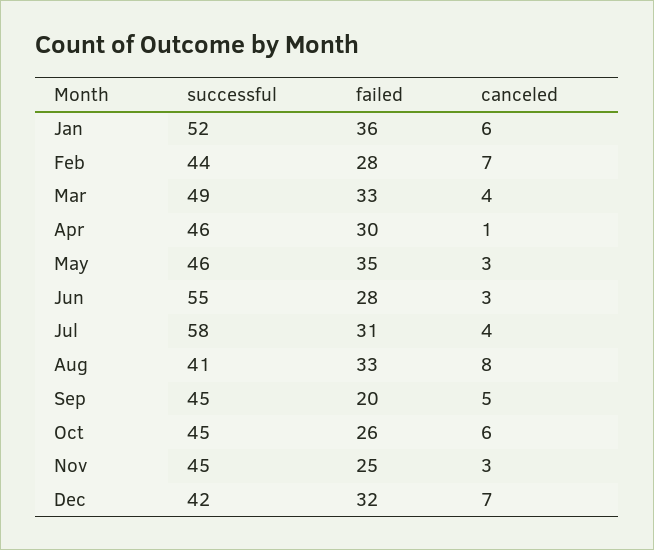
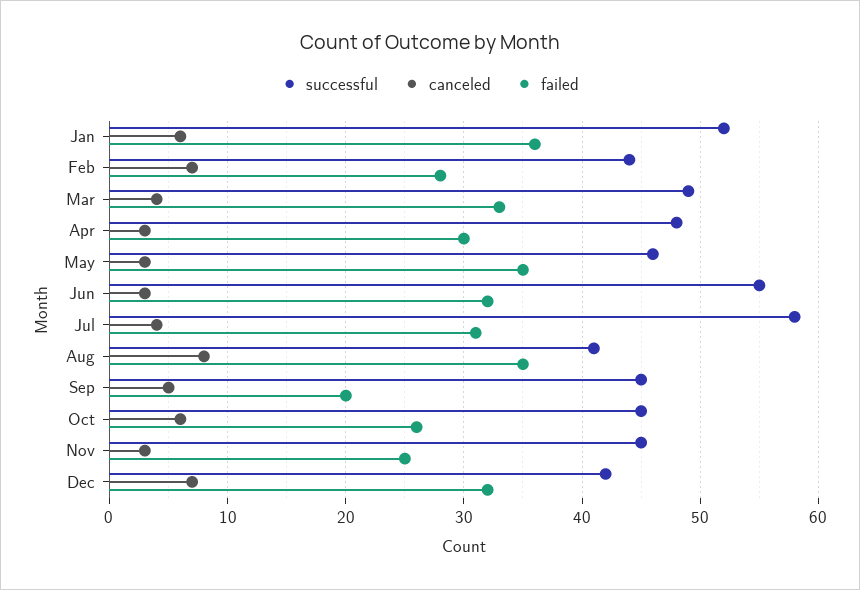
  {
    "successful": {
      "Jan": 52,
      "Feb": 44,
      "Mar": 49,
-     "Apr": 46,
+     "Apr": 48,
      "May": 46,
      "Jun": 55,
      "Jul": 58,
      "Aug": 41,
      "Sep": 45,
      "Oct": 45,
      "Nov": 45,
      "Dec": 42
    },
    "failed": {
      "Jan": 36,
      "Feb": 28,
      "Mar": 33,
      "Apr": 30,
      "May": 35,
-     "Jun": 28,
+     "Jun": 32,
      "Jul": 31,
-     "Aug": 33,
+     "Aug": 35,
      "Sep": 20,
      "Oct": 26,
      "Nov": 25,
      "Dec": 32
    },
    "canceled": {
      "Jan": 6,
      "Feb": 7,
      "Mar": 4,
-     "Apr": 1,
+     "Apr": 3,
      "May": 3,
      "Jun": 3,
      "Jul": 4,
      "Aug": 8,
      "Sep": 5,
      "Oct": 6,
      "Nov": 3,
      "Dec": 7
    }
  }

